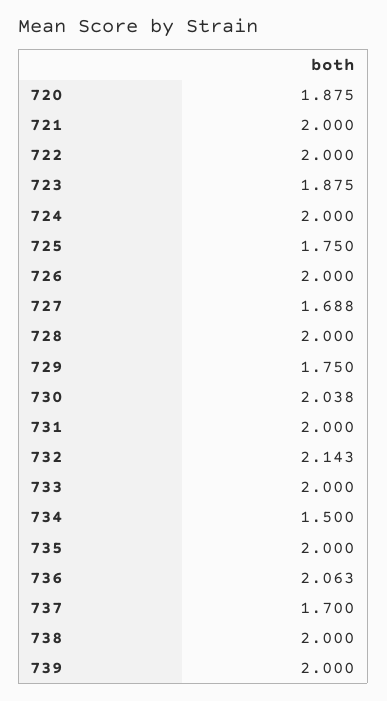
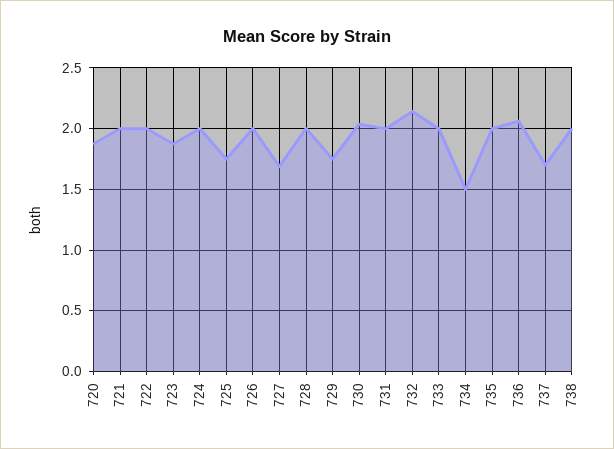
  {
    "720": 1.875,
    "721": 2,
    "722": 2,
    "723": 1.875,
    "724": 2,
    "725": 1.75,
    "726": 2,
    "727": 1.688,
    "728": 2,
    "729": 1.75,
    "730": 2.038,
    "731": 2,
    "732": 2.143,
    "733": 2,
    "734": 1.5,
    "735": 2,
    "736": 2.063,
    "737": 1.7,
-   "738": 2,
+   "738": 2
-   "739": 2
  }

